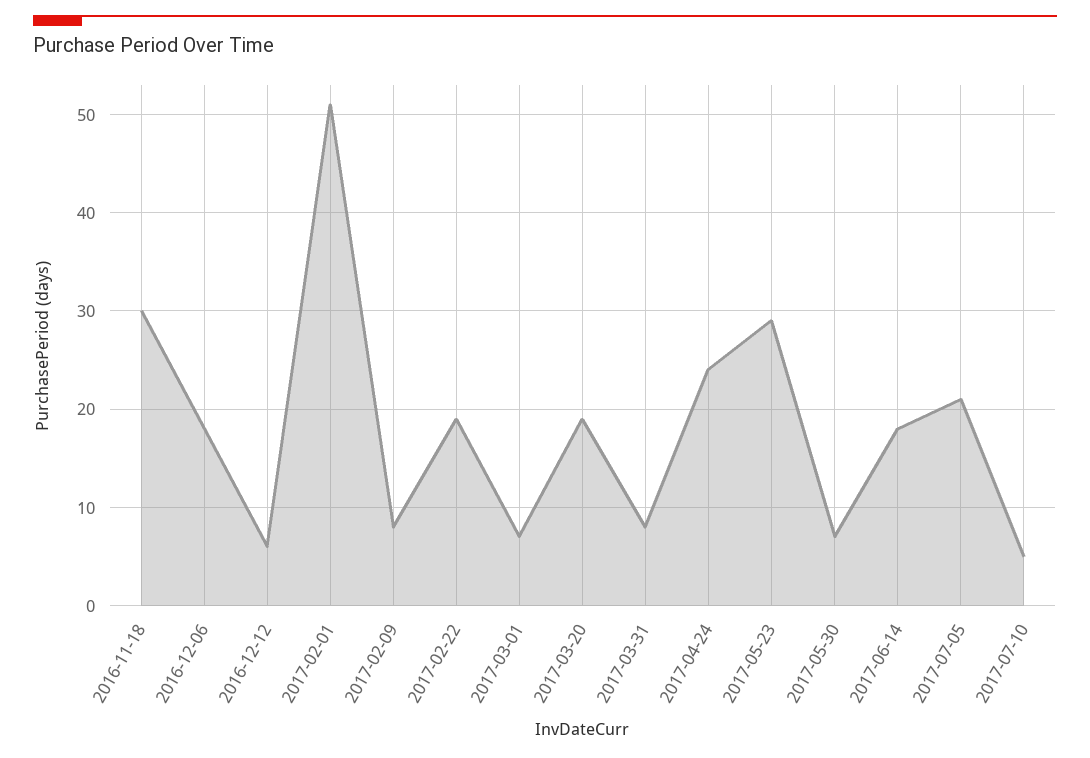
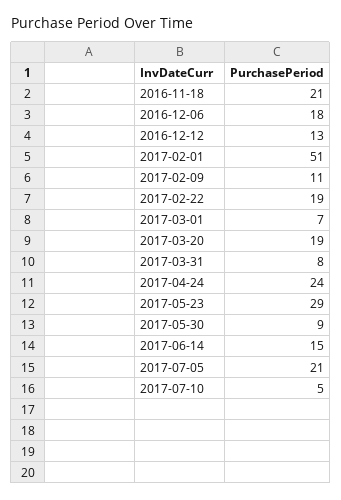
  {
-   "2016-11-18": 30,
+   "2016-11-18": 21,
    "2016-12-06": 18,
-   "2016-12-12": 6,
+   "2016-12-12": 13,
    "2017-02-01": 51,
-   "2017-02-09": 8,
+   "2017-02-09": 11,
    "2017-02-22": 19,
    "2017-03-01": 7,
    "2017-03-20": 19,
    "2017-03-31": 8,
    "2017-04-24": 24,
    "2017-05-23": 29,
-   "2017-05-30": 7,
+   "2017-05-30": 9,
-   "2017-06-14": 18,
+   "2017-06-14": 15,
    "2017-07-05": 21,
    "2017-07-10": 5
  }

